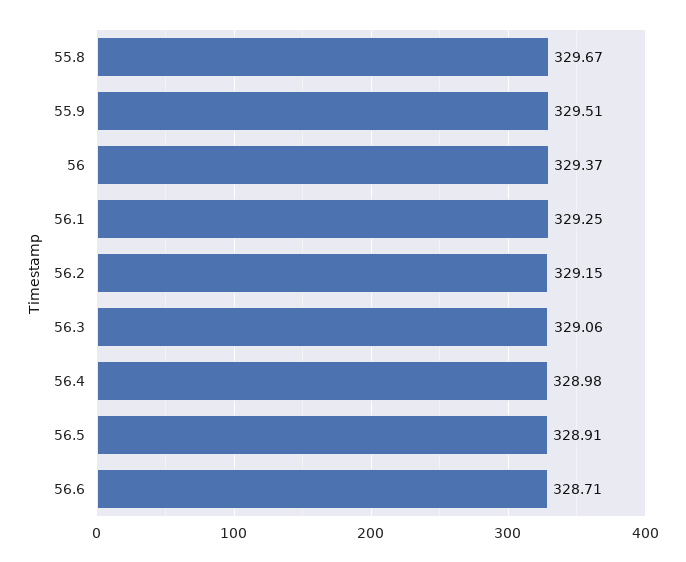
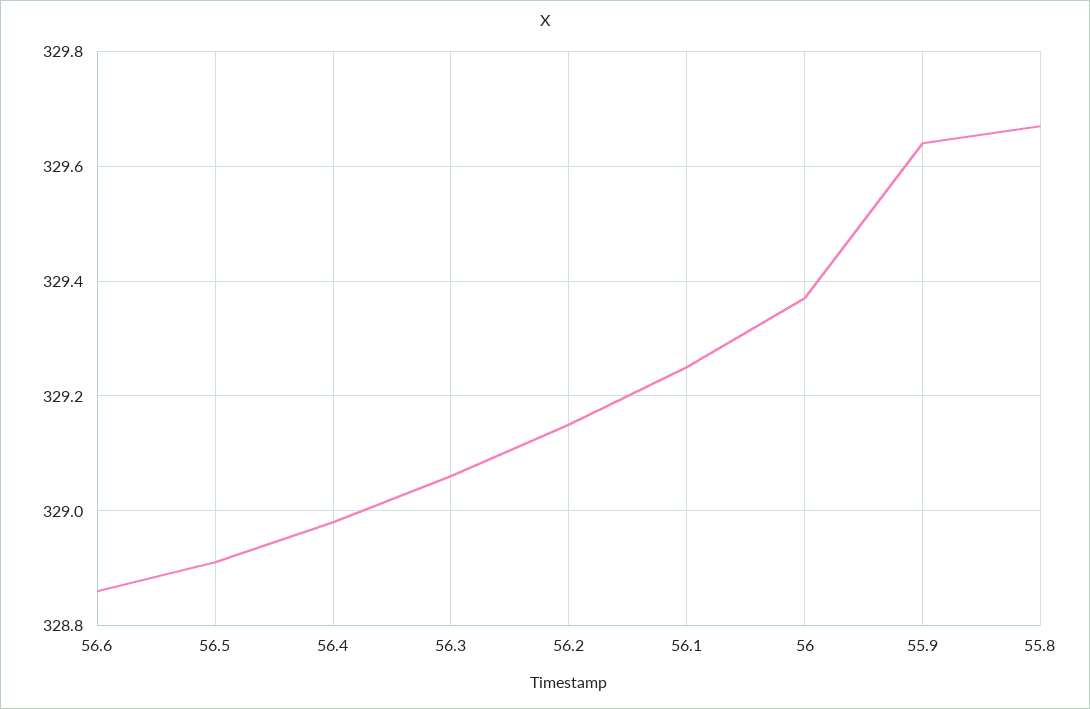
  {
    "55.8": 329.67,
-   "55.9": 329.51,
+   "55.9": 329.65,
    "56": 329.37,
    "56.1": 329.25,
    "56.2": 329.15,
    "56.3": 329.06,
    "56.4": 328.98,
    "56.5": 328.91,
-   "56.6": 328.71
+   "56.6": 328.85
  }

